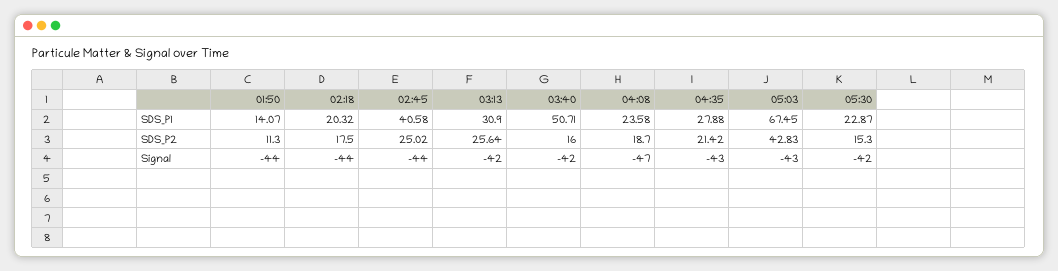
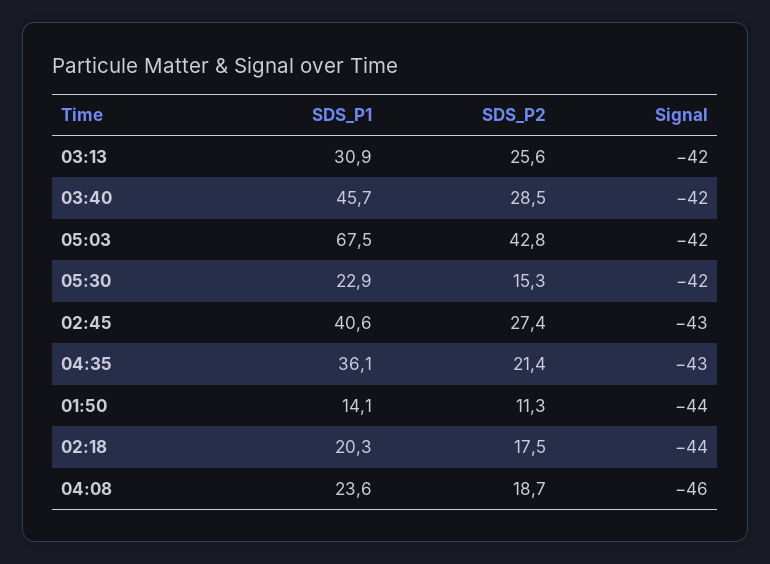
  {
    "01:50": {
      "SDS_P1": 14.07,
      "SDS_P2": 11.3,
      "Signal": -44
    },
    "02:18": {
      "SDS_P1": 20.32,
      "SDS_P2": 17.5,
      "Signal": -44
    },
    "02:45": {
      "SDS_P1": 40.58,
-     "SDS_P2": 25.02,
+     "SDS_P2": 27.4,
-     "Signal": -44
+     "Signal": -43
    },
    "03:13": {
      "SDS_P1": 30.9,
      "SDS_P2": 25.64,
      "Signal": -42
    },
    "03:40": {
-     "SDS_P1": 50.71,
+     "SDS_P1": 45.7,
-     "SDS_P2": 16,
+     "SDS_P2": 28.5,
      "Signal": -42
    },
    "04:08": {
      "SDS_P1": 23.58,
      "SDS_P2": 18.7,
-     "Signal": -47
+     "Signal": -46
    },
    "04:35": {
-     "SDS_P1": 27.88,
+     "SDS_P1": 36.1,
      "SDS_P2": 21.42,
      "Signal": -43
    },
    "05:03": {
      "SDS_P1": 67.45,
      "SDS_P2": 42.83,
-     "Signal": -43
+     "Signal": -42
    },
    "05:30": {
      "SDS_P1": 22.87,
      "SDS_P2": 15.3,
      "Signal": -42
    }
  }

